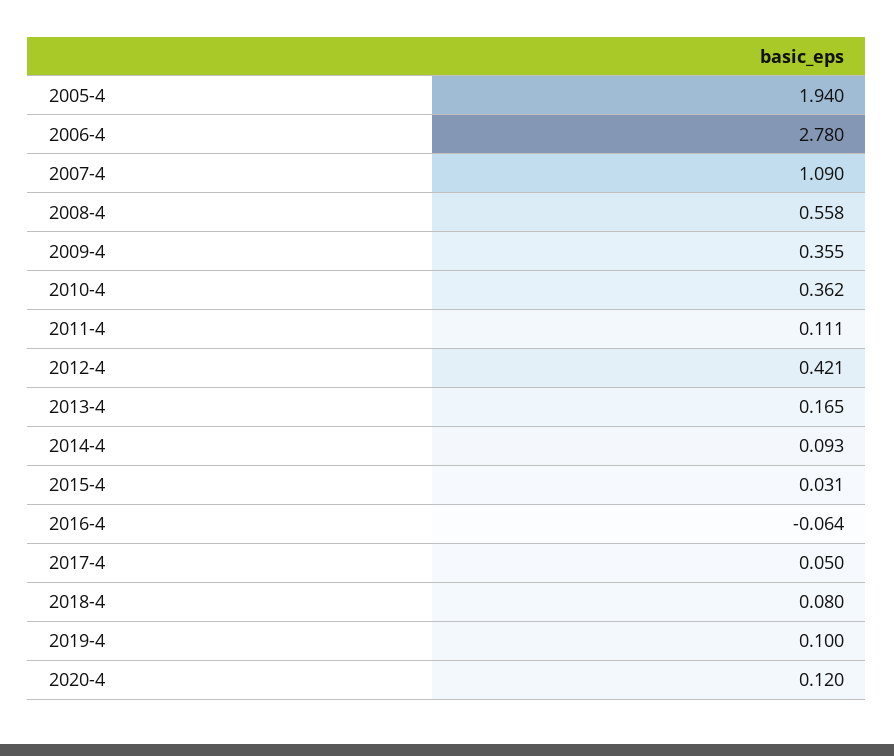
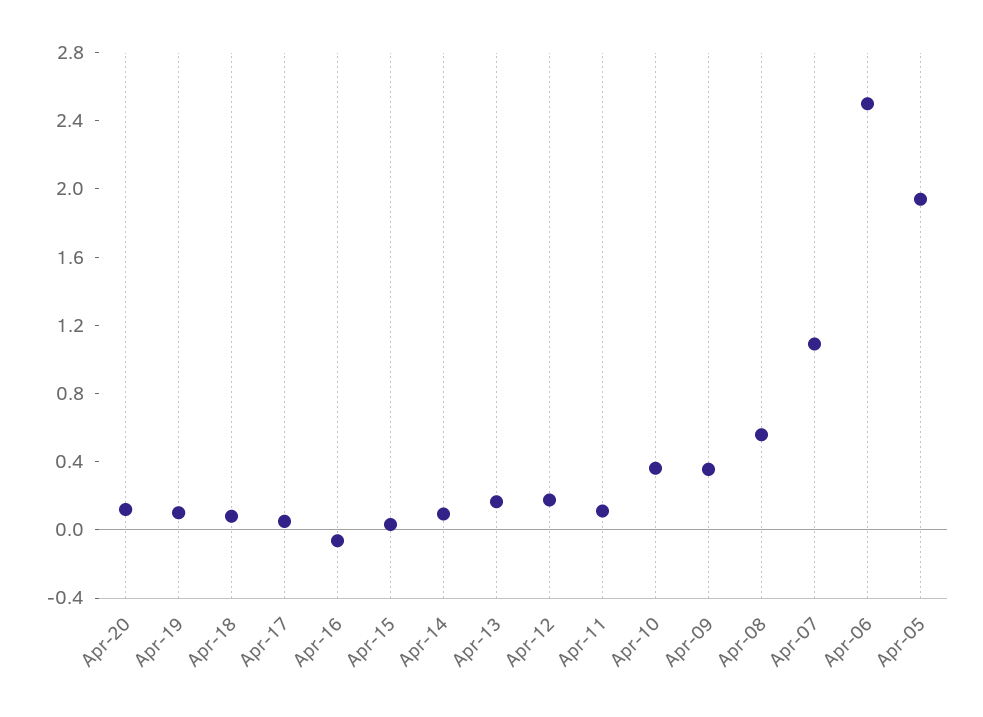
  {
    "2005-4": 1.94,
-   "2006-4": 2.78,
+   "2006-4": 2.5,
    "2007-4": 1.09,
    "2008-4": 0.558,
    "2009-4": 0.355,
    "2010-4": 0.362,
    "2011-4": 0.111,
-   "2012-4": 0.421,
+   "2012-4": 0.2,
    "2013-4": 0.165,
    "2014-4": 0.093,
    "2015-4": 0.031,
    "2016-4": -0.064,
    "2017-4": 0.05,
    "2018-4": 0.08,
    "2019-4": 0.1,
    "2020-4": 0.12
  }

